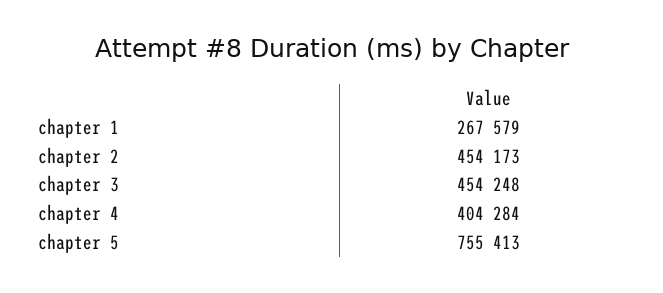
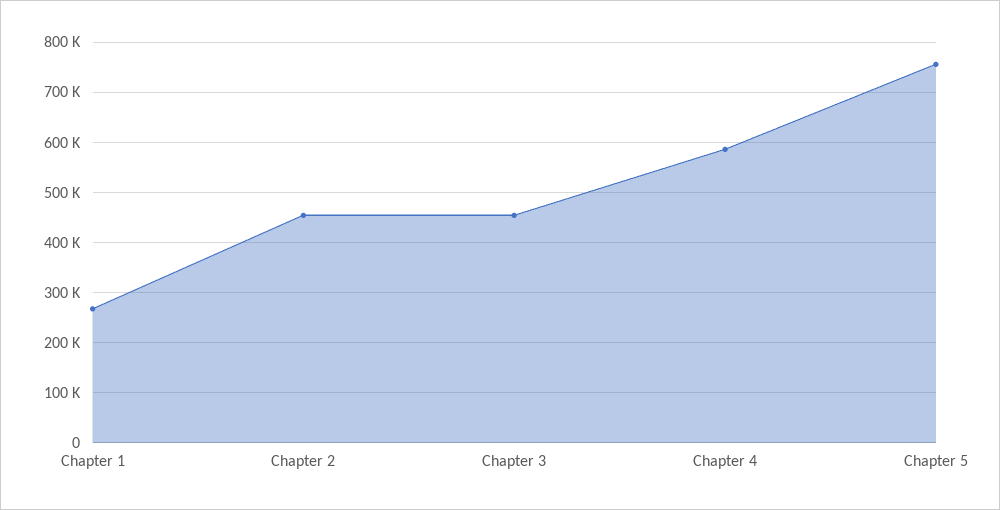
  {
    "chapter 1": 267579,
    "chapter 2": 454173,
    "chapter 3": 454248,
-   "chapter 4": 404284,
+   "chapter 4": 580000,
    "chapter 5": 755413
  }

